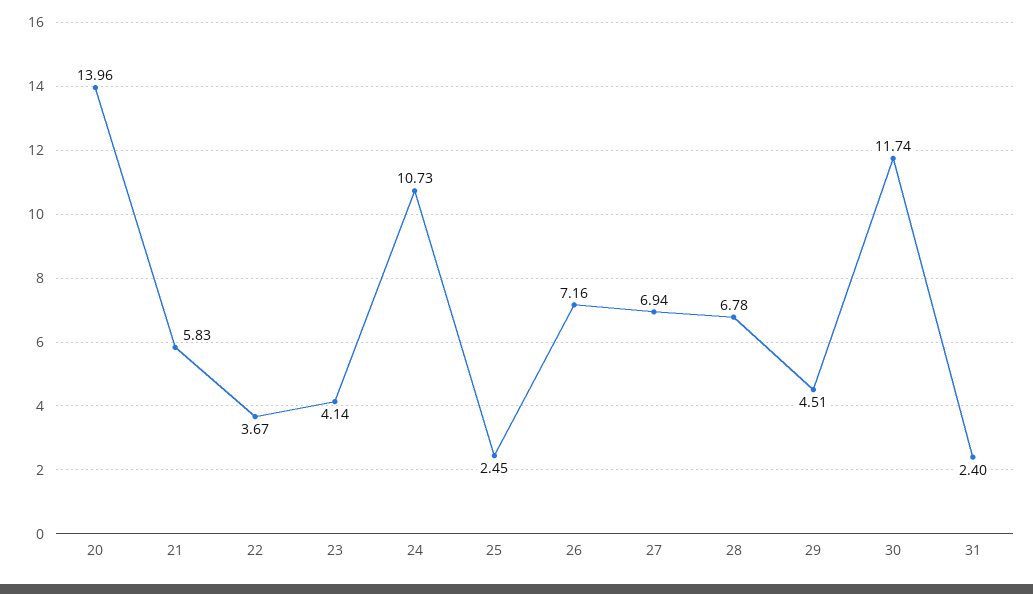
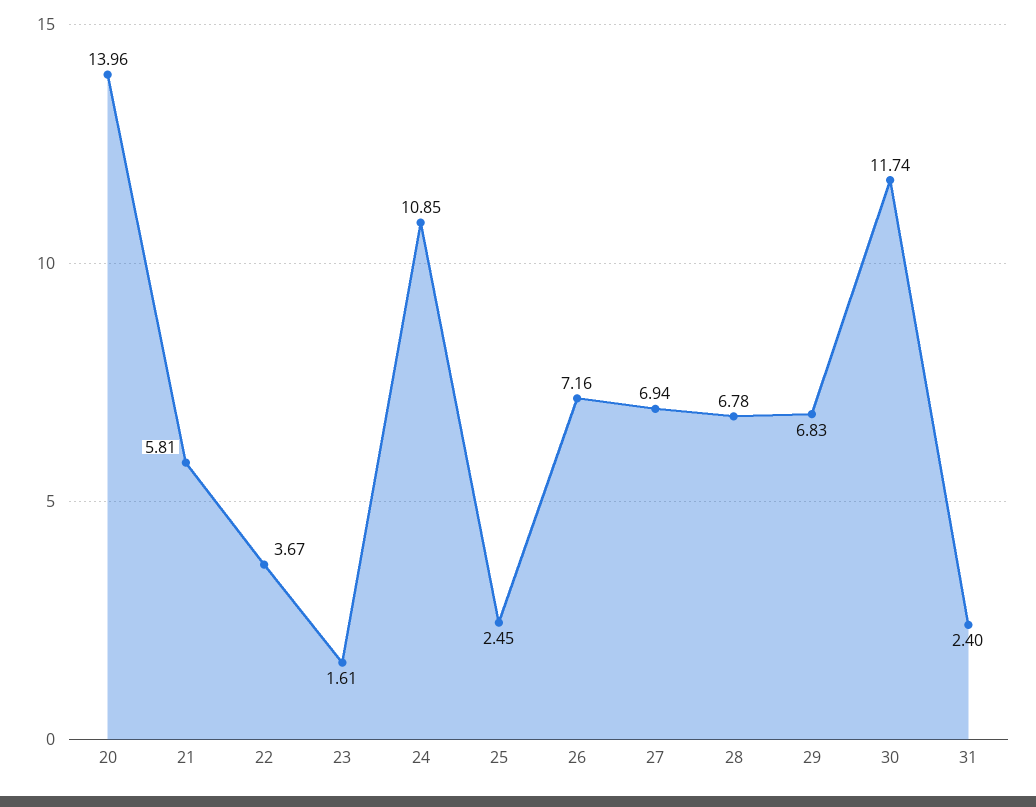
  {
    "20": 13.96,
-   "21": 5.83,
+   "21": 5.81,
    "22": 3.67,
-   "23": 4.14,
+   "23": 1.61,
-   "24": 10.73,
+   "24": 10.85,
    "25": 2.45,
    "26": 7.16,
    "27": 6.94,
    "28": 6.78,
-   "29": 4.51,
+   "29": 6.83,
    "30": 11.74,
    "31": 2.4
  }

